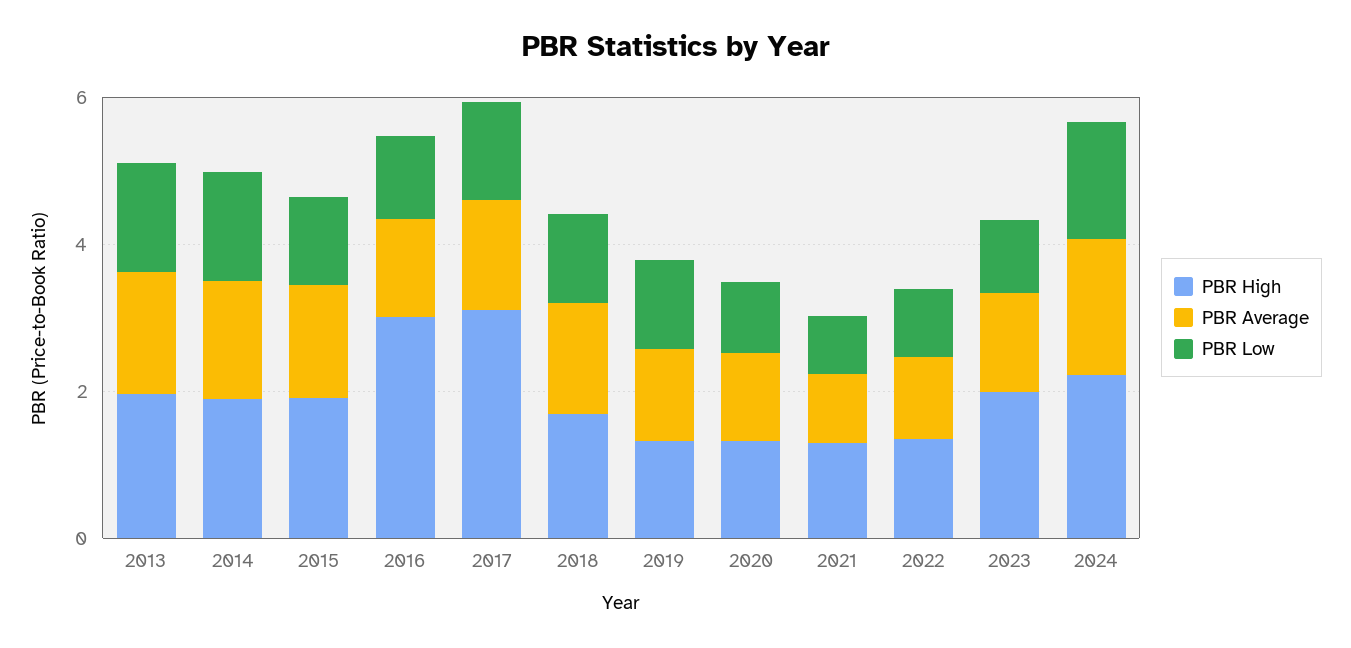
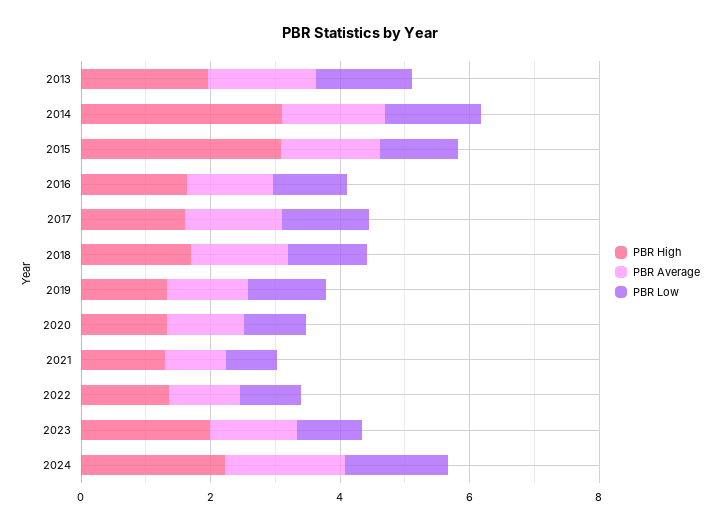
  {
    "PBR High": {
      "2013": 2,
-     "2014": 2,
+     "2014": 3,
-     "2015": 2,
+     "2015": 3,
-     "2016": 3,
+     "2016": 1.5,
-     "2017": 3,
+     "2017": 1.5,
      "2018": 1.5,
      "2019": 1.5,
      "2020": 1.5,
      "2021": 1.5,
      "2022": 1.5,
      "2023": 2,
      "2024": 2
    },
    "PBR Average": {
      "2013": 1.5,
      "2014": 1.5,
      "2015": 1.5,
      "2016": 1.5,
      "2017": 1.5,
      "2018": 1.5,
      "2019": 1.5,
      "2020": 1,
      "2021": 1,
      "2022": 1,
      "2023": 1.5,
      "2024": 2
    },
    "PBR Low": {
      "2013": 1.5,
      "2014": 1.5,
      "2015": 1,
      "2016": 1,
      "2017": 1.5,
      "2018": 1,
      "2019": 1,
      "2020": 1,
      "2021": 1,
      "2022": 1,
      "2023": 1,
      "2024": 1.5
    }
  }

